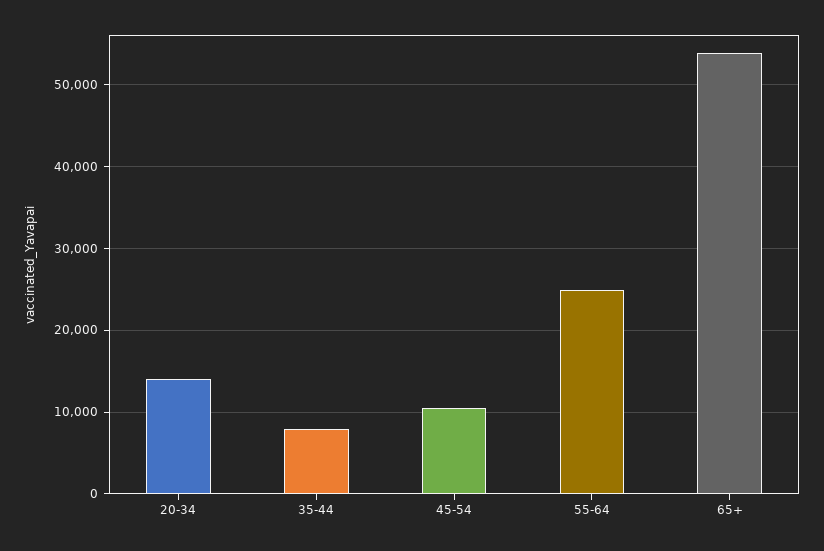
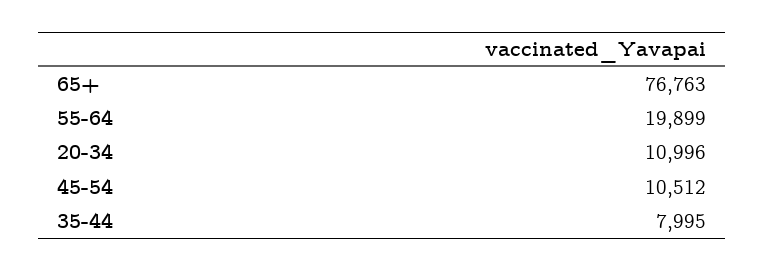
  {
-   "20-34": 14000,
+   "20-34": 10996,
    "35-44": 7995,
    "45-54": 10512,
-   "55-64": 25000,
+   "55-64": 19899,
-   "65+": 54000
+   "65+": 76763
  }

